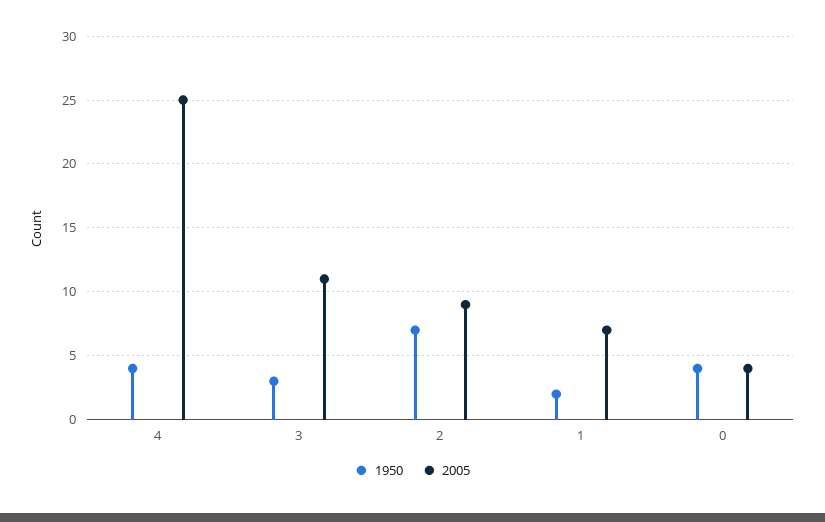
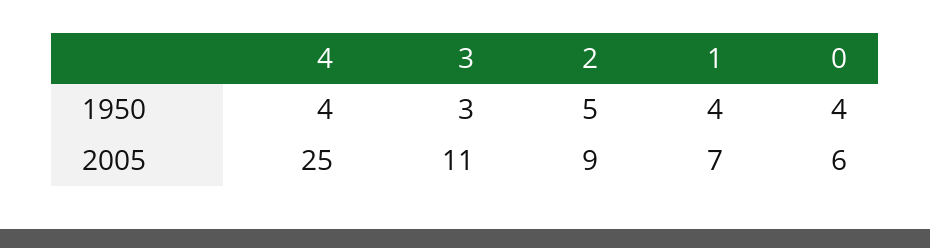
  {
    "1950": {
      "4": 4,
      "3": 3,
-     "2": 7,
+     "2": 5,
-     "1": 2,
+     "1": 4,
      "0": 4
    },
    "2005": {
      "4": 25,
      "3": 11,
      "2": 9,
      "1": 7,
-     "0": 4
+     "0": 6
    }
  }

